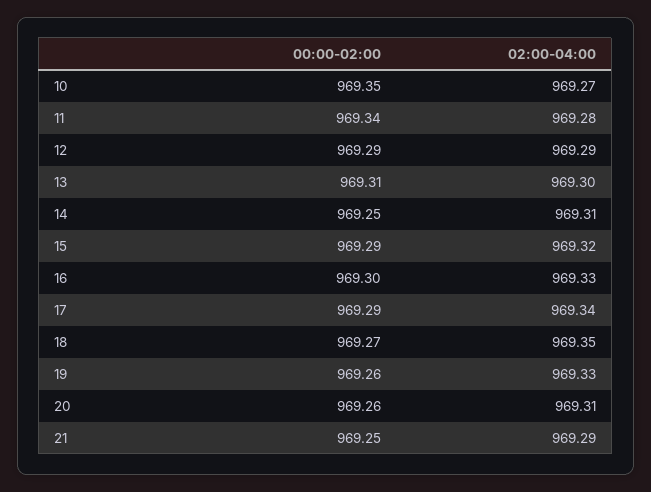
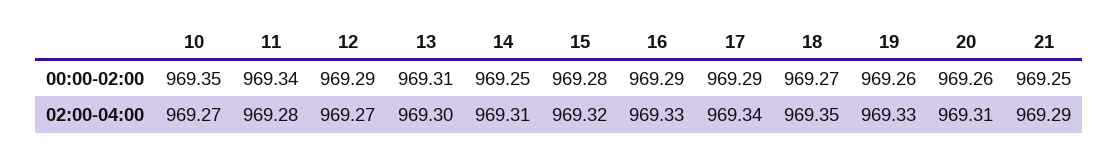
  {
    "00:00-02:00": {
      "10": 969.35,
      "11": 969.34,
      "12": 969.29,
      "13": 969.31,
      "14": 969.25,
-     "15": 969.29,
+     "15": 969.28,
-     "16": 969.3,
+     "16": 969.29,
      "17": 969.29,
      "18": 969.27,
      "19": 969.26,
      "20": 969.26,
      "21": 969.25
    },
    "02:00-04:00": {
      "10": 969.27,
      "11": 969.28,
-     "12": 969.29,
+     "12": 969.27,
      "13": 969.3,
      "14": 969.31,
      "15": 969.32,
      "16": 969.33,
      "17": 969.34,
      "18": 969.35,
      "19": 969.33,
      "20": 969.31,
      "21": 969.29
    }
  }

